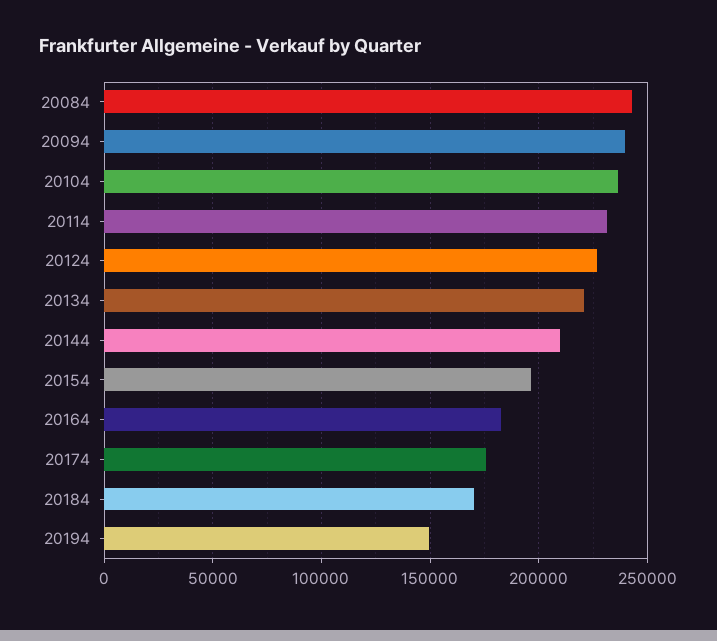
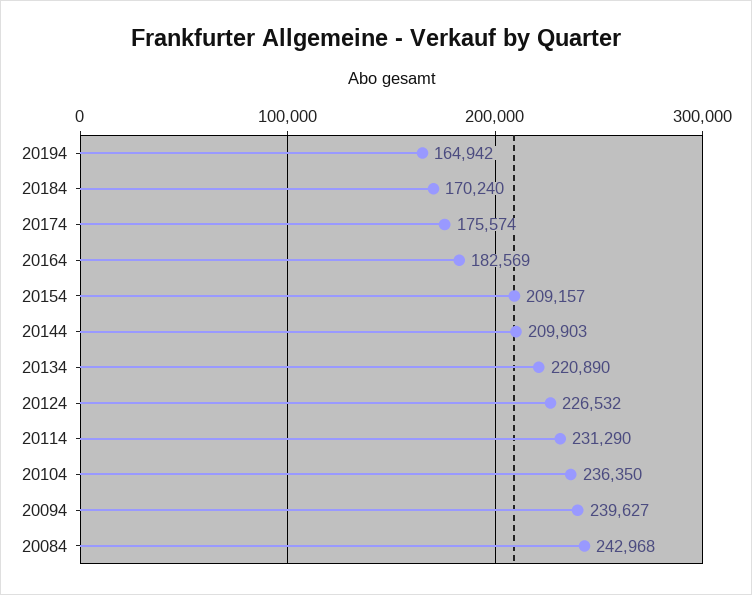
  {
    "20084": 242968,
    "20094": 239627,
    "20104": 236350,
    "20114": 231290,
    "20124": 226532,
    "20134": 220890,
    "20144": 209903,
-   "20154": 195000,
+   "20154": 209157,
    "20164": 182569,
    "20174": 175574,
    "20184": 170240,
-   "20194": 150000
+   "20194": 164942
  }

